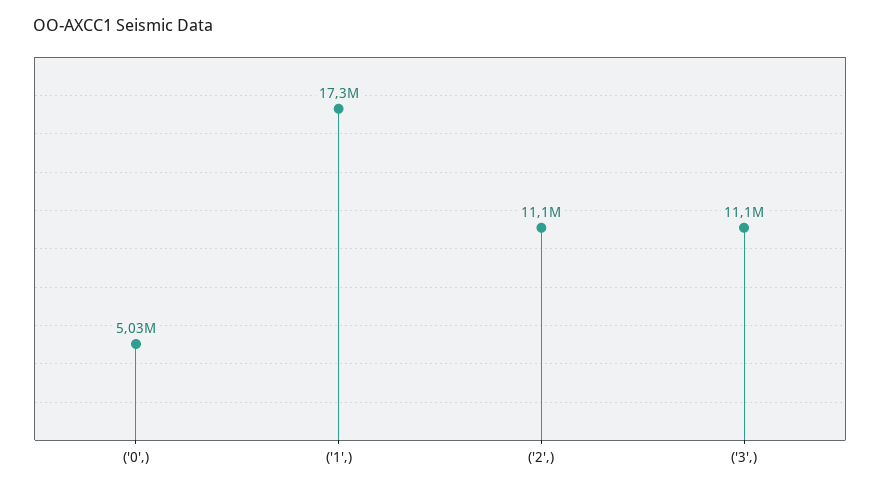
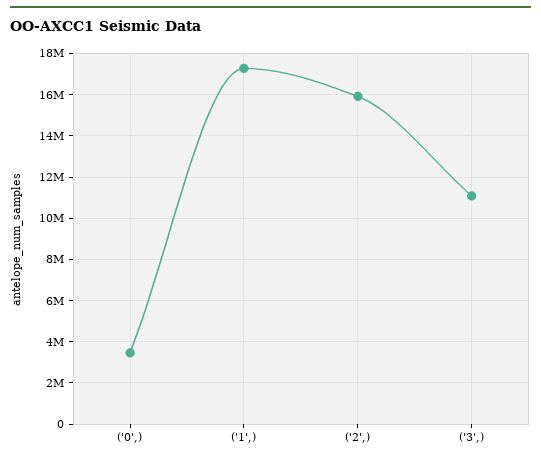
  {
-   "('0',)": 5030000,
+   "('0',)": 3500000,
    "('1',)": 17300000,
-   "('2',)": 11100000,
+   "('2',)": 16000000,
    "('3',)": 11100000
  }

